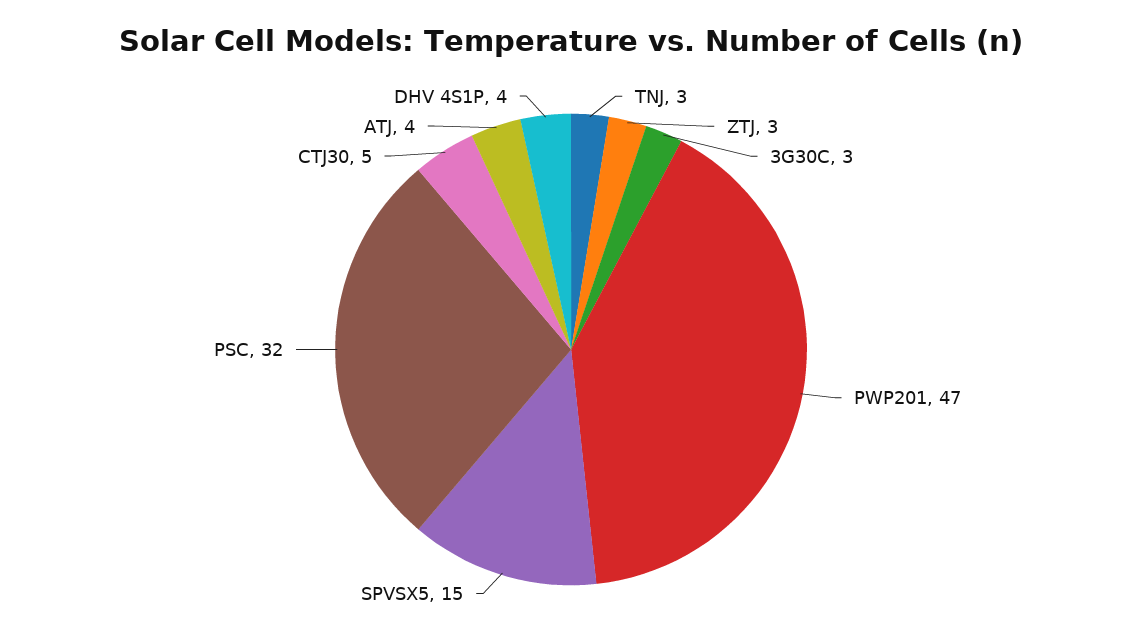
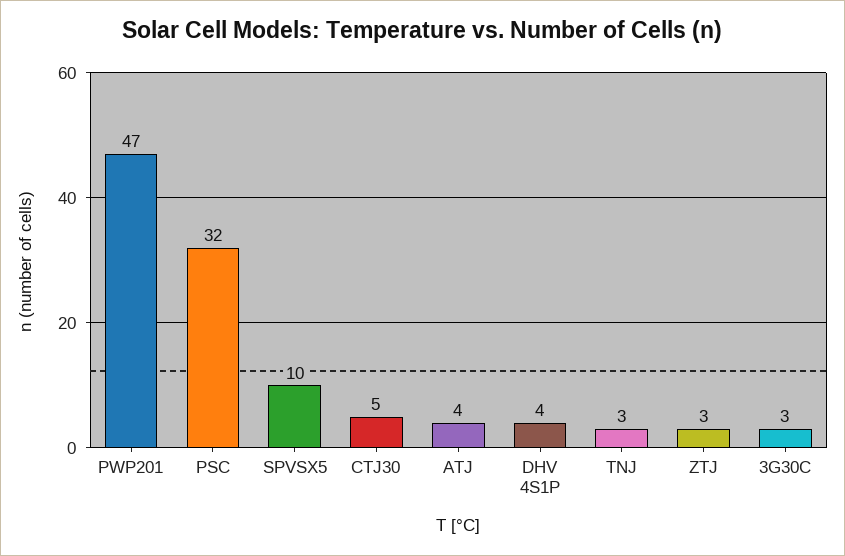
  {
    "TNJ": 3,
    "ZTJ": 3,
    "3G30C": 3,
    "PWP201": 47,
-   "SPVSX5": 15,
+   "SPVSX5": 10,
    "PSC": 32,
    "CTJ30": 5,
    "ATJ": 4,
    "DHV 4S1P": 4
  }

